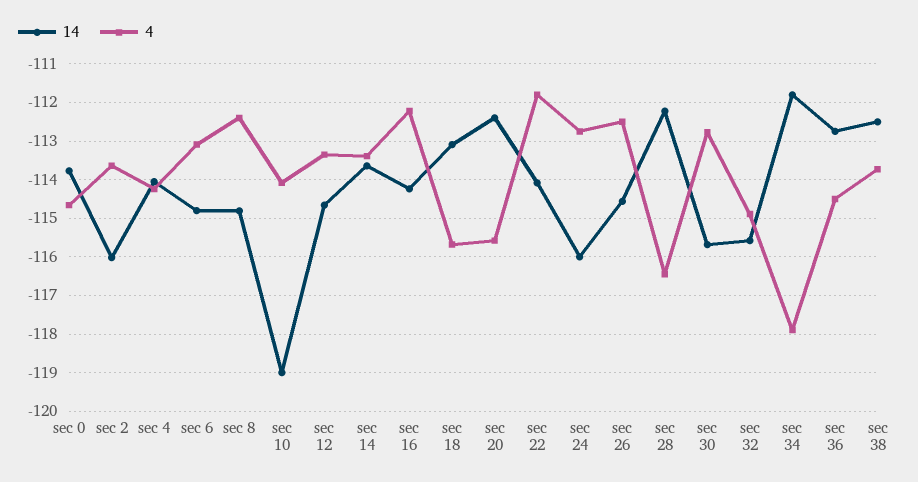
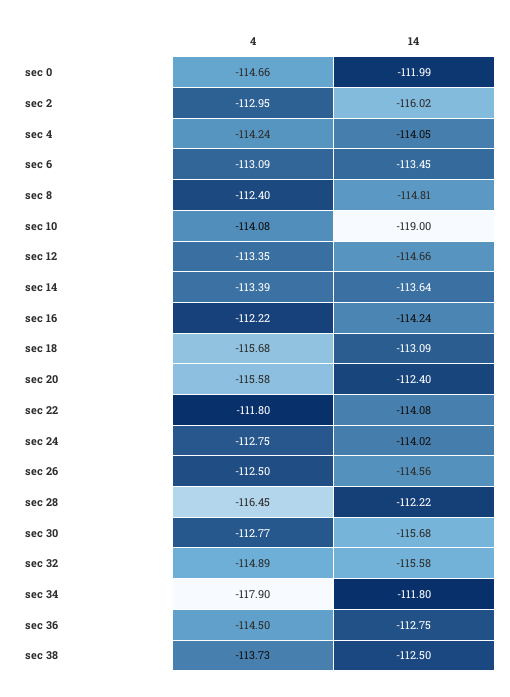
  {
    "14": {
-     "sec 0": -113.8,
+     "sec 0": -111.99,
      "sec 2": -116.02,
      "sec 4": -114.05,
-     "sec 6": -114.8,
+     "sec 6": -113.45,
      "sec 8": -114.81,
      "sec 10": -119,
      "sec 12": -114.66,
      "sec 14": -113.64,
      "sec 16": -114.24,
      "sec 18": -113.09,
      "sec 20": -112.4,
      "sec 22": -114.08,
-     "sec 24": -116,
+     "sec 24": -114.02,
      "sec 26": -114.56,
      "sec 28": -112.22,
      "sec 30": -115.68,
      "sec 32": -115.58,
      "sec 34": -111.8,
      "sec 36": -112.75,
      "sec 38": -112.5
    },
    "4": {
      "sec 0": -114.66,
-     "sec 2": -113.6,
+     "sec 2": -112.95,
      "sec 4": -114.24,
      "sec 6": -113.09,
      "sec 8": -112.4,
      "sec 10": -114.08,
      "sec 12": -113.35,
      "sec 14": -113.39,
      "sec 16": -112.22,
      "sec 18": -115.68,
      "sec 20": -115.58,
      "sec 22": -111.8,
      "sec 24": -112.75,
      "sec 26": -112.5,
      "sec 28": -116.45,
      "sec 30": -112.77,
      "sec 32": -114.89,
      "sec 34": -117.9,
      "sec 36": -114.5,
      "sec 38": -113.73
    }
  }

